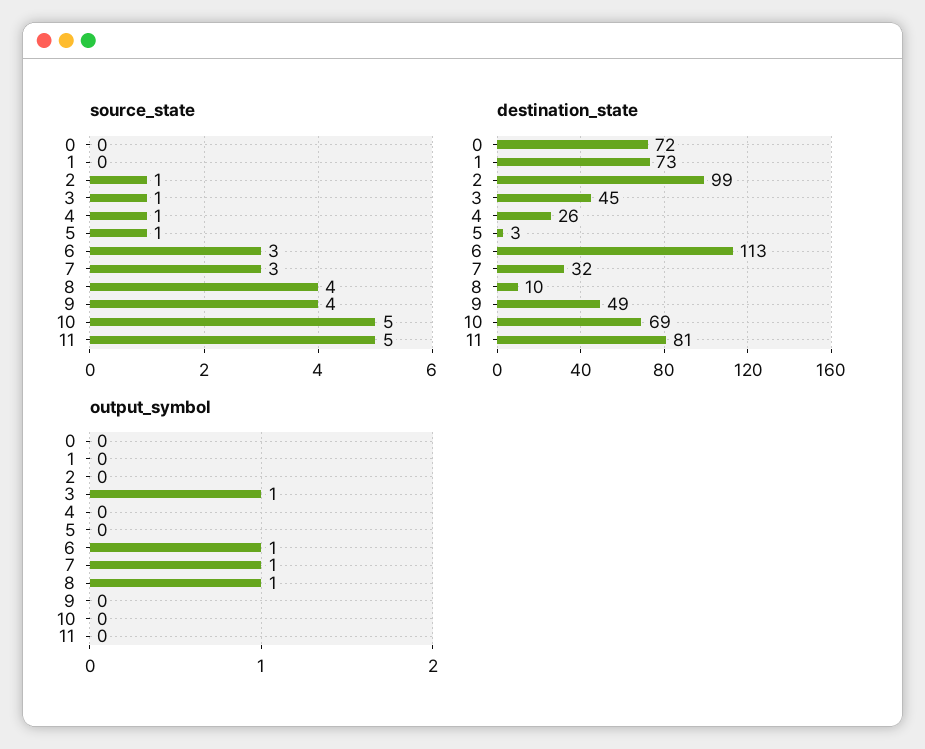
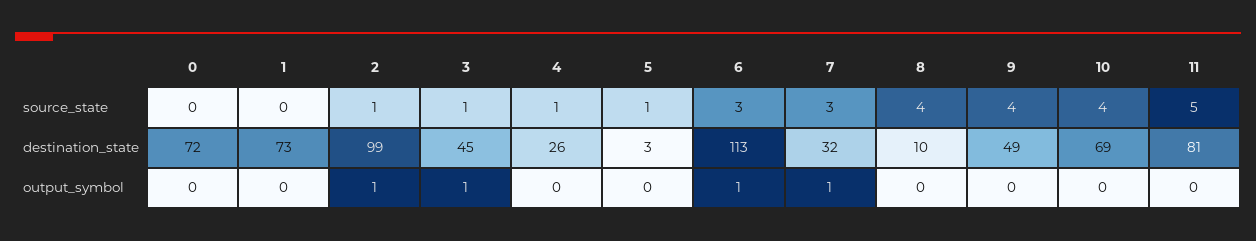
  {
    "source_state": {
      "0": 0,
      "1": 0,
      "2": 1,
      "3": 1,
      "4": 1,
      "5": 1,
      "6": 3,
      "7": 3,
      "8": 4,
      "9": 4,
-     "10": 5,
+     "10": 4,
      "11": 5
    },
    "destination_state": {
      "0": 72,
      "1": 73,
      "2": 99,
      "3": 45,
      "4": 26,
      "5": 3,
      "6": 113,
      "7": 32,
      "8": 10,
      "9": 49,
      "10": 69,
      "11": 81
    },
    "output_symbol": {
      "0": 0,
      "1": 0,
-     "2": 0,
+     "2": 1,
      "3": 1,
      "4": 0,
      "5": 0,
      "6": 1,
      "7": 1,
-     "8": 1,
+     "8": 0,
      "9": 0,
      "10": 0,
      "11": 0
    }
  }

